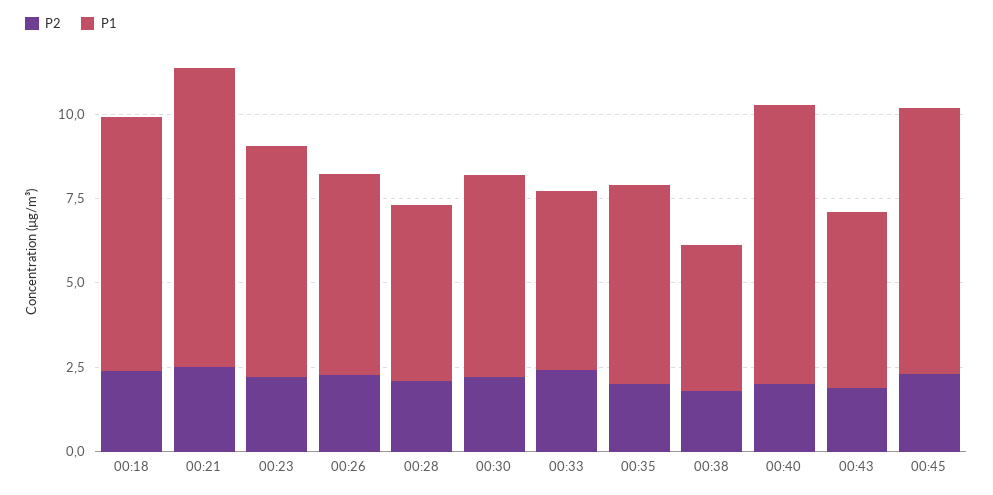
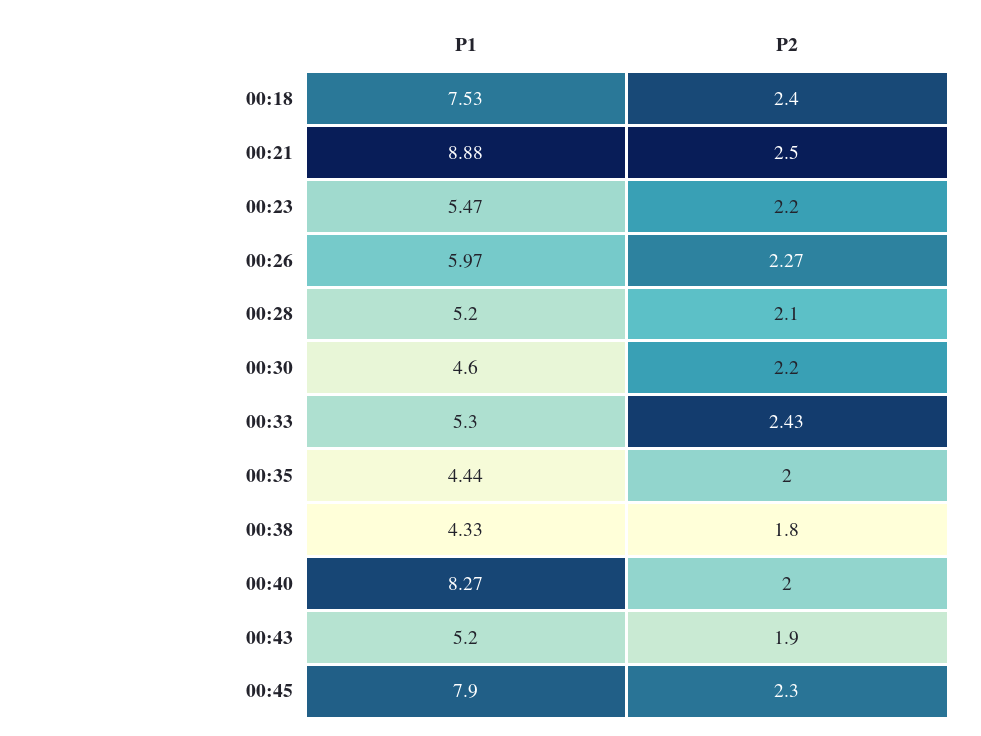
  {
    "P2": {
      "00:18": 2.4,
      "00:21": 2.5,
      "00:23": 2.2,
      "00:26": 2.27,
      "00:28": 2.1,
      "00:30": 2.2,
      "00:33": 2.43,
      "00:35": 2,
      "00:38": 1.8,
      "00:40": 2,
      "00:43": 1.9,
      "00:45": 2.3
    },
    "P1": {
      "00:18": 7.53,
      "00:21": 8.88,
-     "00:23": 7,
+     "00:23": 5.47,
      "00:26": 5.97,
      "00:28": 5.2,
-     "00:30": 6,
+     "00:30": 4.6,
      "00:33": 5.3,
-     "00:35": 6,
+     "00:35": 4.44,
      "00:38": 4.33,
      "00:40": 8.27,
      "00:43": 5.2,
      "00:45": 7.9
    }
  }

